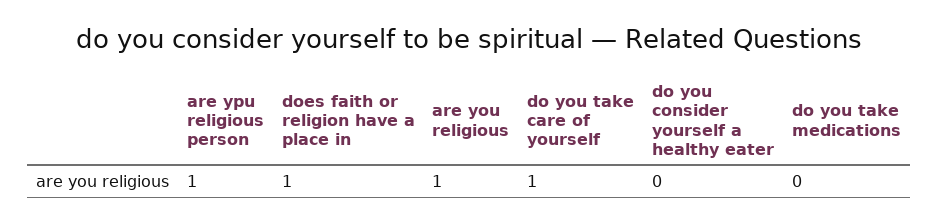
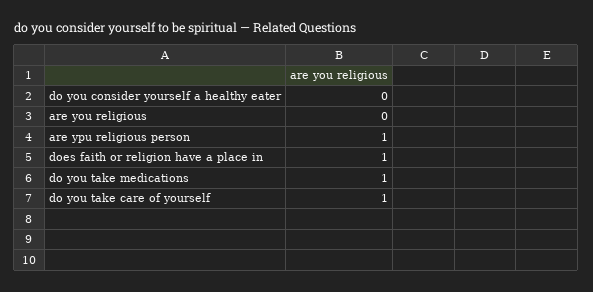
  {
    "are ypu religious person": 1,
    "does faith or religion have a place in": 1,
-   "are you religious": 1,
+   "are you religious": 0,
    "do you take care of yourself": 1,
    "do you consider yourself a healthy eater": 0,
-   "do you take medications": 0
+   "do you take medications": 1
  }

